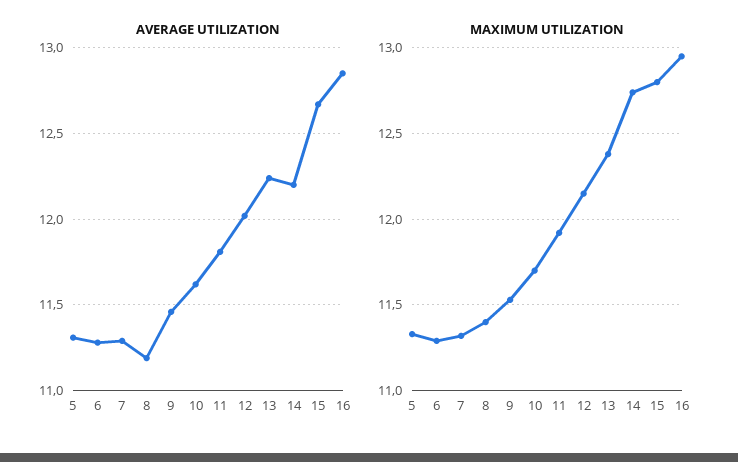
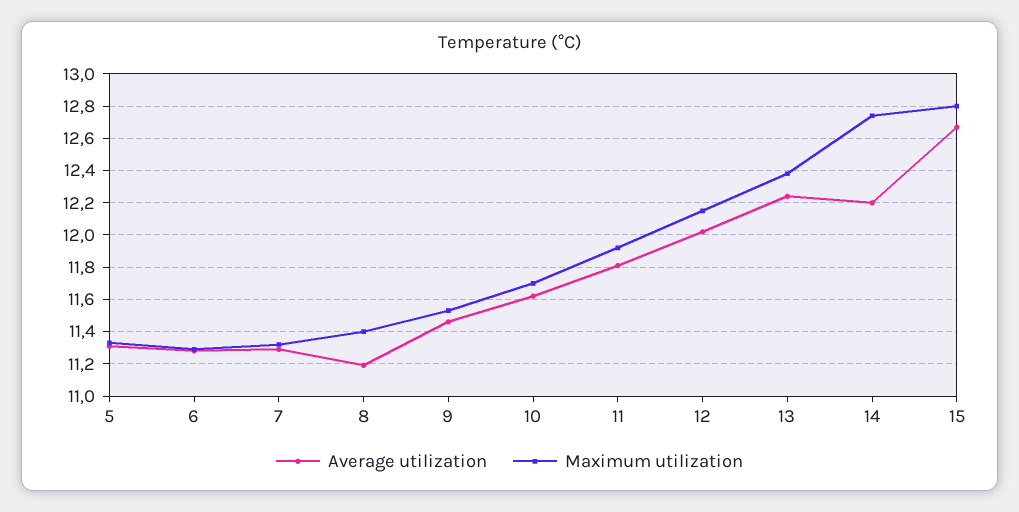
  {
    "AVERAGE UTILIZATION": {
      "5": 11.3,
      "6": 11.3,
      "7": 11.3,
      "8": 11.2,
      "9": 11.45,
      "10": 11.6,
      "11": 11.8,
      "12": 12,
      "13": 12.25,
      "14": 12.2,
-     "15": 12.65,
+     "15": 12.65
-     "16": 12.85
    },
    "MAXIMUM UTILIZATION": {
      "5": 11.35,
      "6": 11.3,
      "7": 11.3,
      "8": 11.4,
      "9": 11.55,
      "10": 11.7,
      "11": 11.9,
      "12": 12.15,
      "13": 12.4,
      "14": 12.75,
-     "15": 12.8,
+     "15": 12.8
-     "16": 12.95
    }
  }

